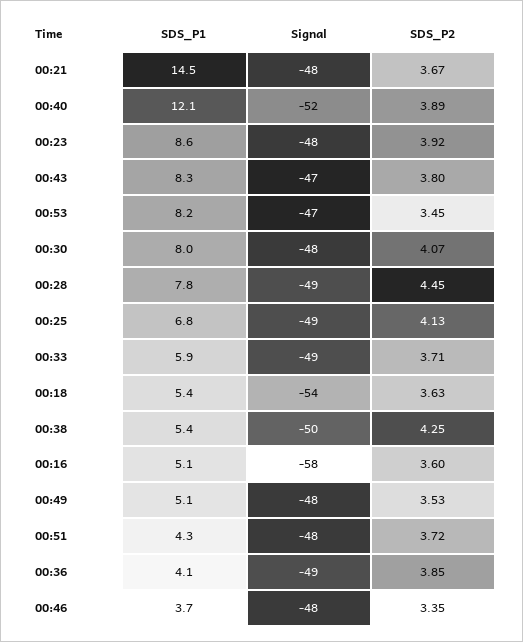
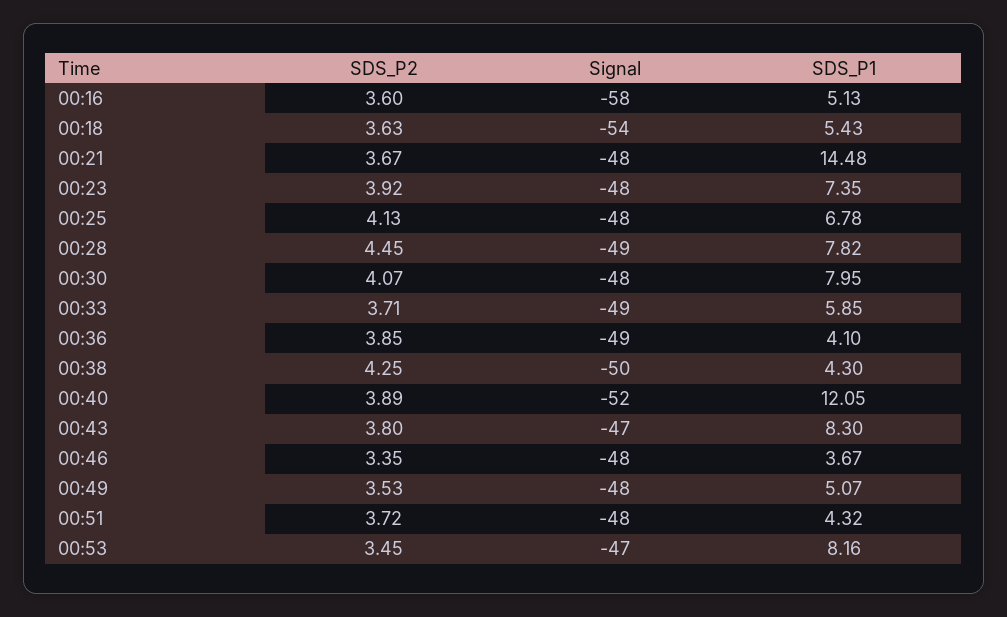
  {
    "SDS_P1": {
      "00:21": 14.48,
      "00:40": 12.05,
-     "00:23": 8.6,
+     "00:23": 7.35,
      "00:43": 8.3,
      "00:53": 8.16,
      "00:30": 7.95,
      "00:28": 7.82,
      "00:25": 6.78,
      "00:33": 5.85,
      "00:18": 5.43,
-     "00:38": 5.4,
+     "00:38": 4.3,
      "00:16": 5.13,
      "00:49": 5.07,
      "00:51": 4.32,
      "00:36": 4.1,
      "00:46": 3.67
    },
    "Signal": {
      "00:21": -48,
      "00:40": -52,
      "00:23": -48,
      "00:43": -47,
      "00:53": -47,
      "00:30": -48,
      "00:28": -49,
-     "00:25": -49,
+     "00:25": -48,
      "00:33": -49,
      "00:18": -54,
      "00:38": -50,
      "00:16": -58,
      "00:49": -48,
      "00:51": -48,
      "00:36": -49,
      "00:46": -48
    },
    "SDS_P2": {
      "00:21": 3.67,
      "00:40": 3.89,
      "00:23": 3.92,
      "00:43": 3.8,
      "00:53": 3.45,
      "00:30": 4.07,
      "00:28": 4.45,
      "00:25": 4.13,
      "00:33": 3.71,
      "00:18": 3.63,
      "00:38": 4.25,
      "00:16": 3.6,
      "00:49": 3.53,
      "00:51": 3.72,
      "00:36": 3.85,
      "00:46": 3.35
    }
  }

